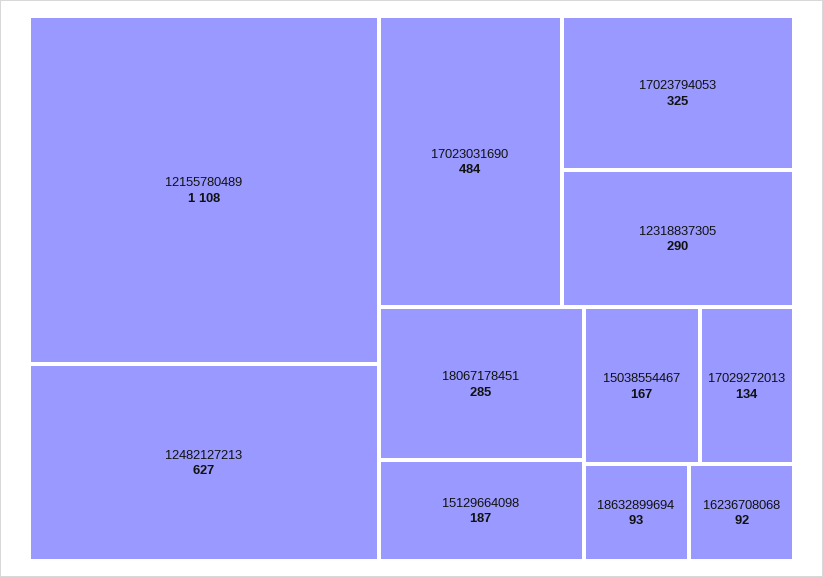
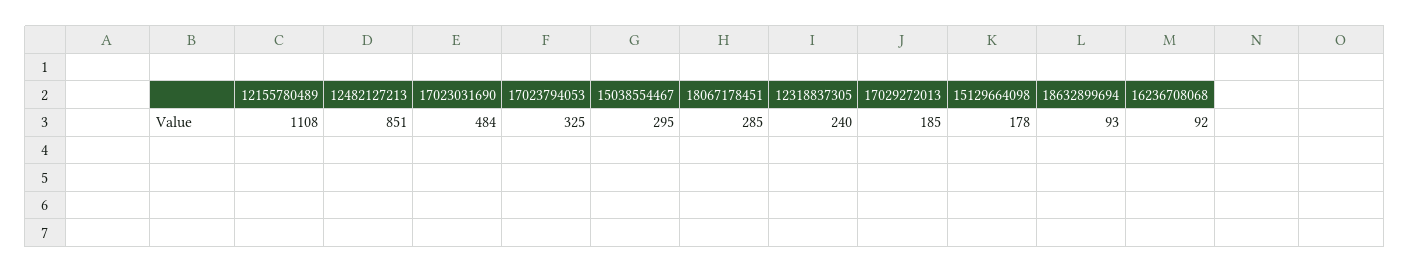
  {
    "12155780489": 1108,
-   "12482127213": 627,
+   "12482127213": 851,
    "17023031690": 484,
    "17023794053": 325,
-   "12318837305": 290,
+   "12318837305": 240,
    "18067178451": 285,
-   "15129664098": 187,
+   "15129664098": 178,
-   "15038554467": 167,
+   "15038554467": 295,
-   "17029272013": 134,
+   "17029272013": 185,
    "18632899694": 93,
    "16236708068": 92
  }

